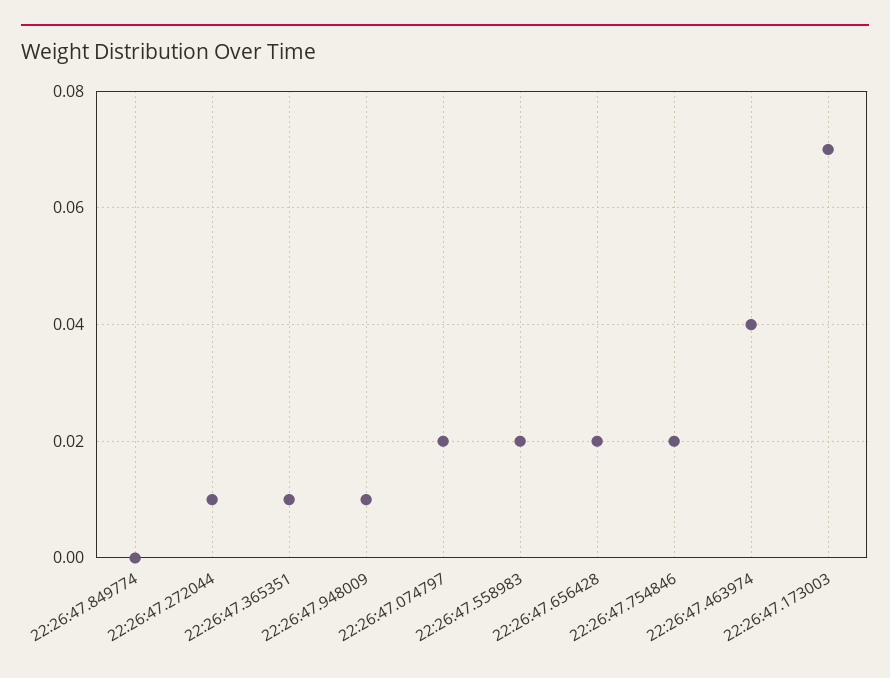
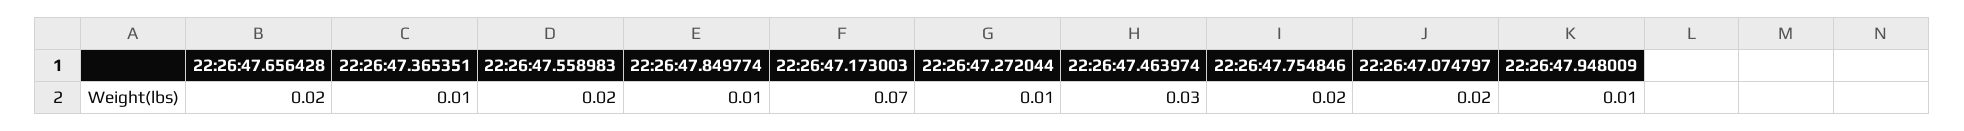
  {
-   "22:26:47.849774": 0,
+   "22:26:47.849774": 0.01,
    "22:26:47.272044": 0.01,
    "22:26:47.365351": 0.01,
    "22:26:47.948009": 0.01,
    "22:26:47.074797": 0.02,
    "22:26:47.558983": 0.02,
    "22:26:47.656428": 0.02,
    "22:26:47.754846": 0.02,
-   "22:26:47.463974": 0.04,
+   "22:26:47.463974": 0.03,
    "22:26:47.173003": 0.07
  }

